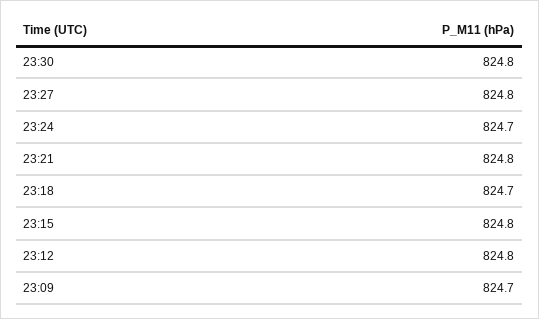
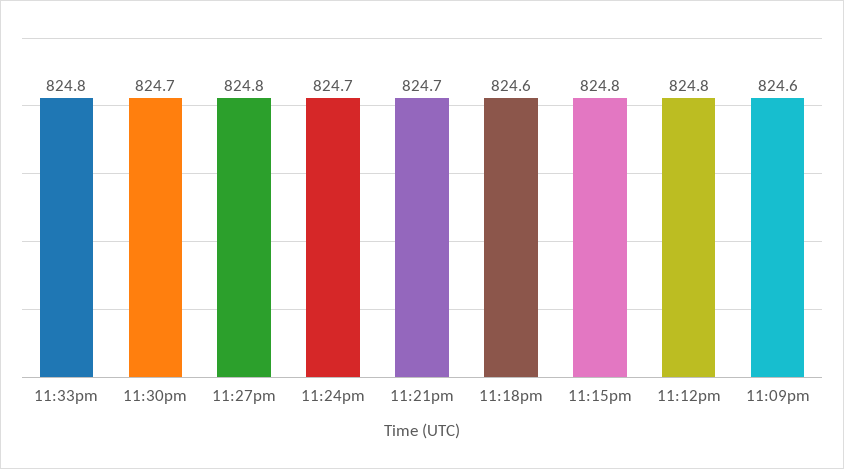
  {
-   "23:30": 824.8,
+   "23:30": 824.7,
    "23:27": 824.8,
    "23:24": 824.7,
-   "23:21": 824.8,
+   "23:21": 824.7,
-   "23:18": 824.7,
+   "23:18": 824.6,
    "23:15": 824.8,
    "23:12": 824.8,
-   "23:09": 824.7
+   "23:09": 824.6,
+   "11:33pm": 824.8
  }

